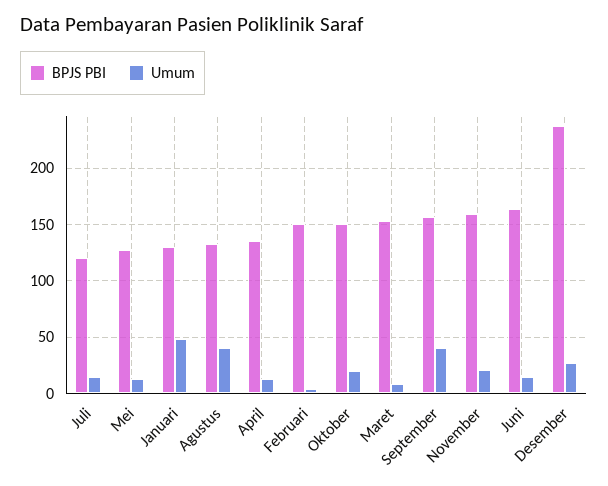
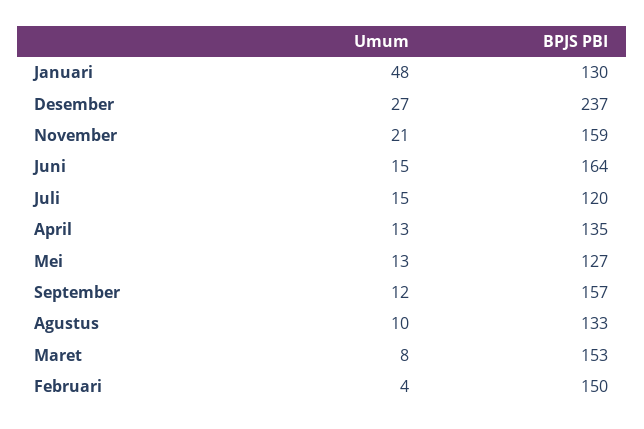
  {
    "BPJS PBI": {
      "Juli": 120,
      "Mei": 127,
      "Januari": 130,
      "Agustus": 133,
      "April": 135,
      "Februari": 150,
-     "Oktober": 150,
      "Maret": 153,
      "September": 157,
      "November": 159,
      "Juni": 164,
      "Desember": 237
    },
    "Umum": {
      "Juli": 15,
      "Mei": 13,
      "Januari": 48,
-     "Agustus": 40,
+     "Agustus": 10,
      "April": 13,
      "Februari": 4,
-     "Oktober": 20,
      "Maret": 8,
-     "September": 40,
+     "September": 12,
      "November": 21,
      "Juni": 15,
      "Desember": 27
    }
  }

